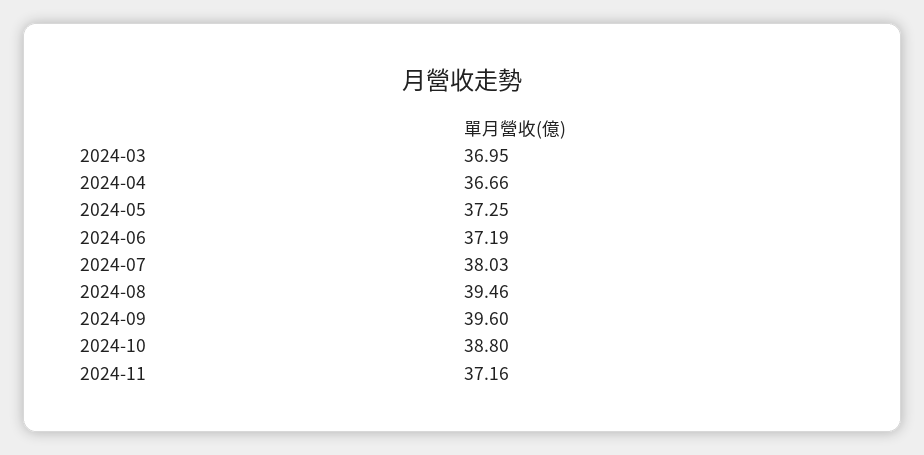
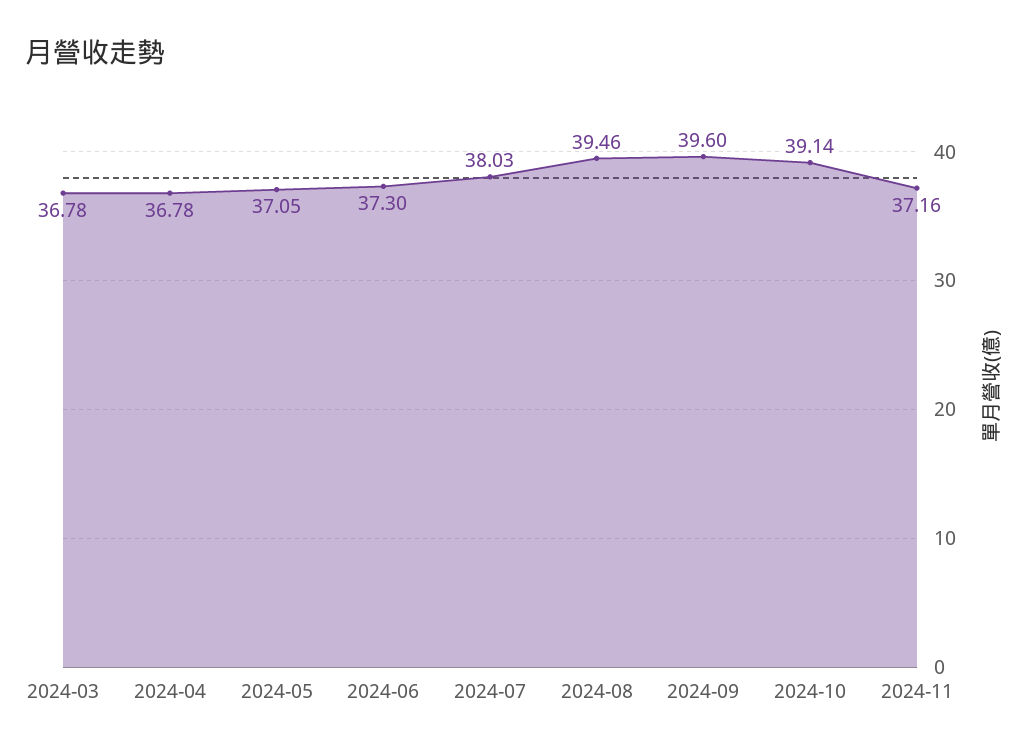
  {
-   "2024-03": 36.95,
+   "2024-03": 36.78,
-   "2024-04": 36.66,
+   "2024-04": 36.78,
-   "2024-05": 37.25,
+   "2024-05": 37.05,
-   "2024-06": 37.19,
+   "2024-06": 37.3,
    "2024-07": 38.03,
    "2024-08": 39.46,
    "2024-09": 39.6,
-   "2024-10": 38.8,
+   "2024-10": 39.14,
    "2024-11": 37.16
  }

